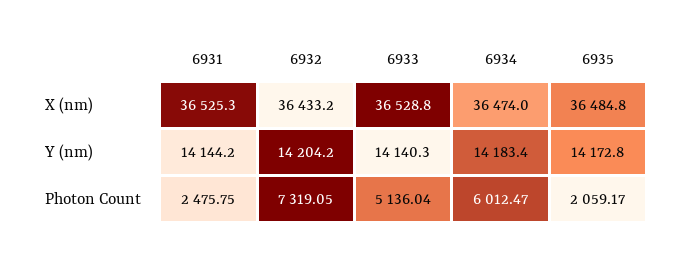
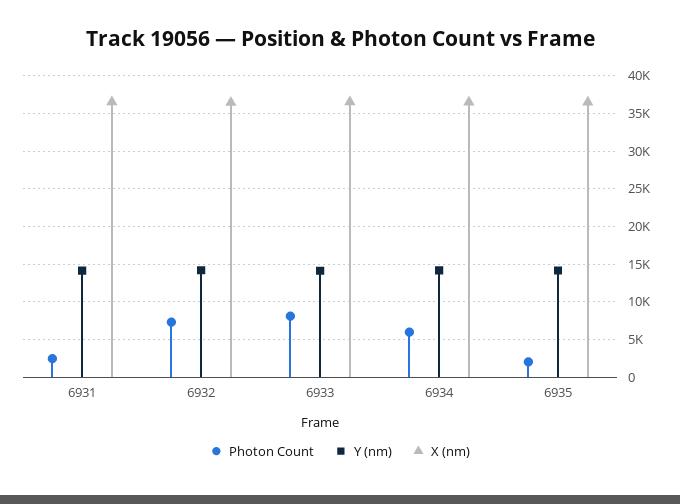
  {
    "X (nm)": {
      "6931": 36525.3,
      "6932": 36433.2,
      "6933": 36528.8,
      "6934": 36474,
      "6935": 36484.8
    },
    "Y (nm)": {
      "6931": 14144.2,
      "6932": 14204.2,
      "6933": 14140.3,
      "6934": 14183.4,
      "6935": 14172.8
    },
    "Photon Count": {
      "6931": 2475.75,
      "6932": 7319.05,
-     "6933": 5136.04,
+     "6933": 8000,
      "6934": 6012.47,
      "6935": 2059.17
    }
  }

